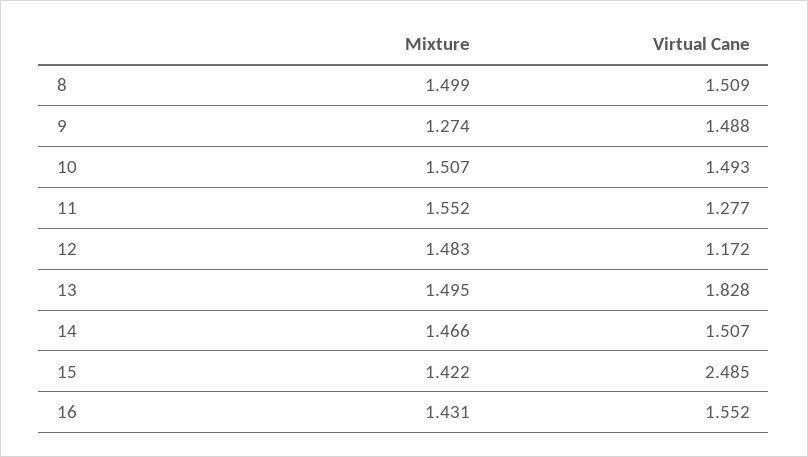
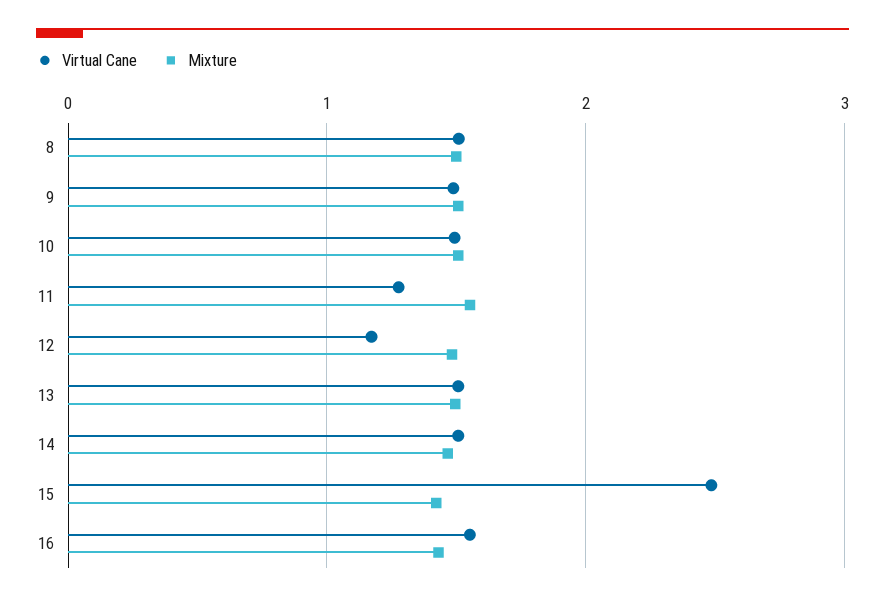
  {
    "Mixture": {
      "8": 1.499,
-     "9": 1.274,
+     "9": 1.5,
      "10": 1.507,
      "11": 1.552,
      "12": 1.483,
      "13": 1.495,
      "14": 1.466,
      "15": 1.422,
      "16": 1.431
    },
    "Virtual Cane": {
      "8": 1.509,
      "9": 1.488,
      "10": 1.493,
      "11": 1.277,
      "12": 1.172,
-     "13": 1.828,
+     "13": 1.5,
      "14": 1.507,
      "15": 2.485,
      "16": 1.552
    }
  }

